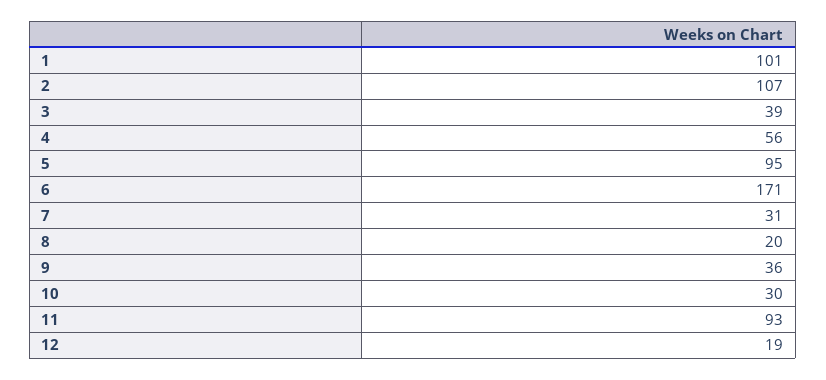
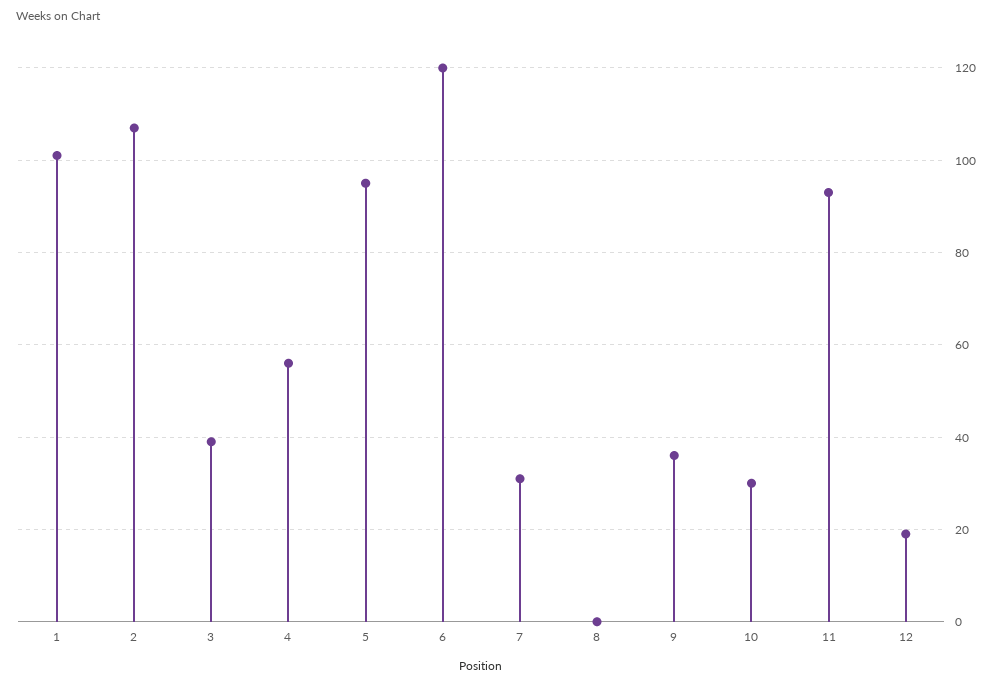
  {
    "1": 101,
    "2": 107,
    "3": 39,
    "4": 56,
    "5": 95,
-   "6": 171,
+   "6": 120,
    "7": 31,
-   "8": 20,
+   "8": 0,
    "9": 36,
    "10": 30,
    "11": 93,
    "12": 19
  }

